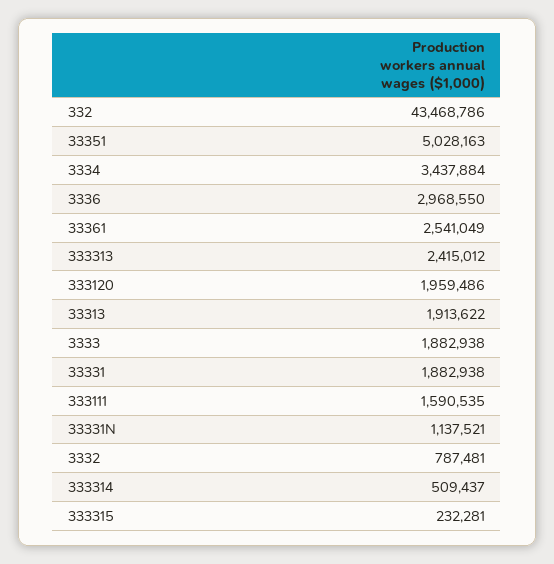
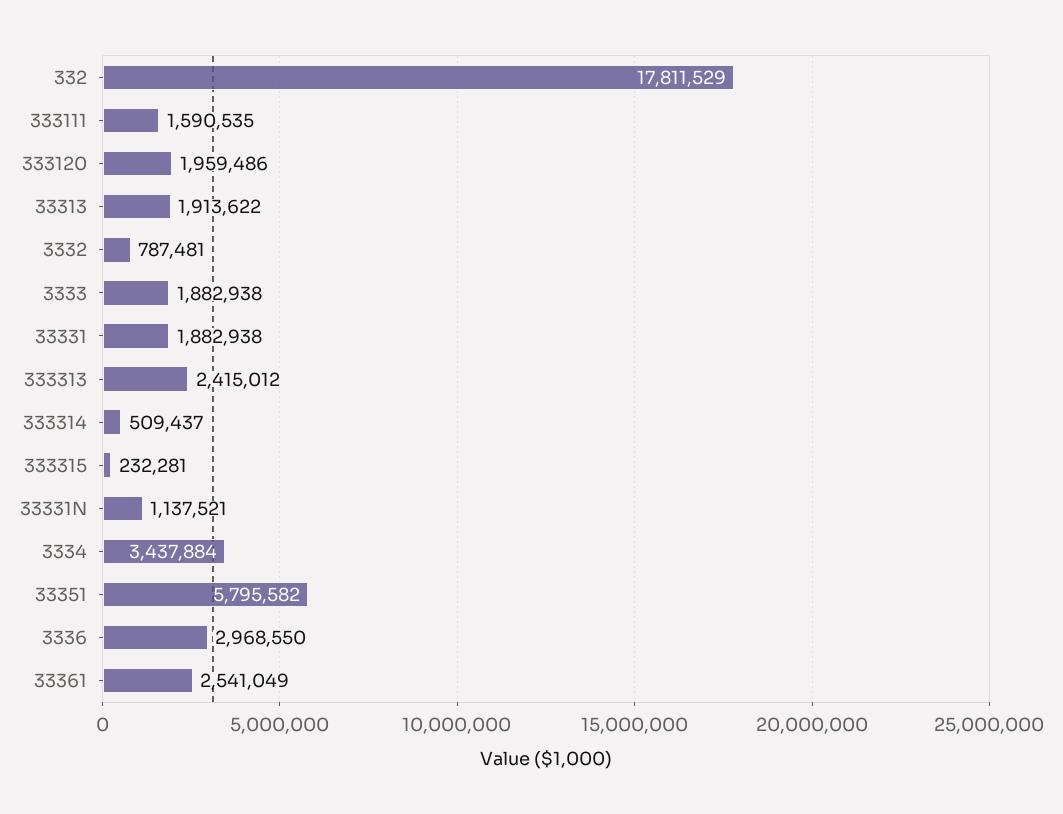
  {
-   "332": 43468786,
+   "332": 17811529,
-   "33351": 5028163,
+   "33351": 5795582,
    "3334": 3437884,
    "3336": 2968550,
    "33361": 2541049,
    "333313": 2415012,
    "333120": 1959486,
    "33313": 1913622,
    "3333": 1882938,
    "33331": 1882938,
    "333111": 1590535,
    "33331N": 1137521,
    "3332": 787481,
    "333314": 509437,
    "333315": 232281
  }

